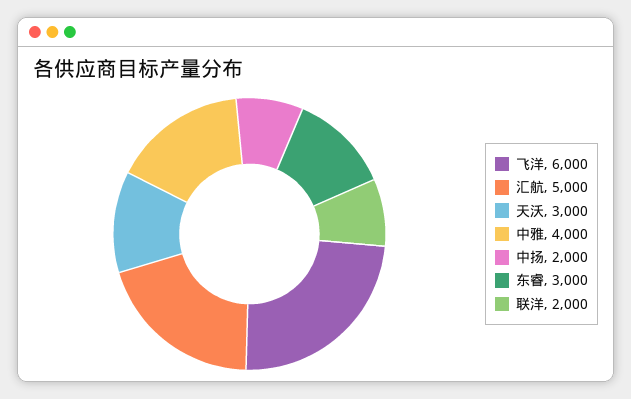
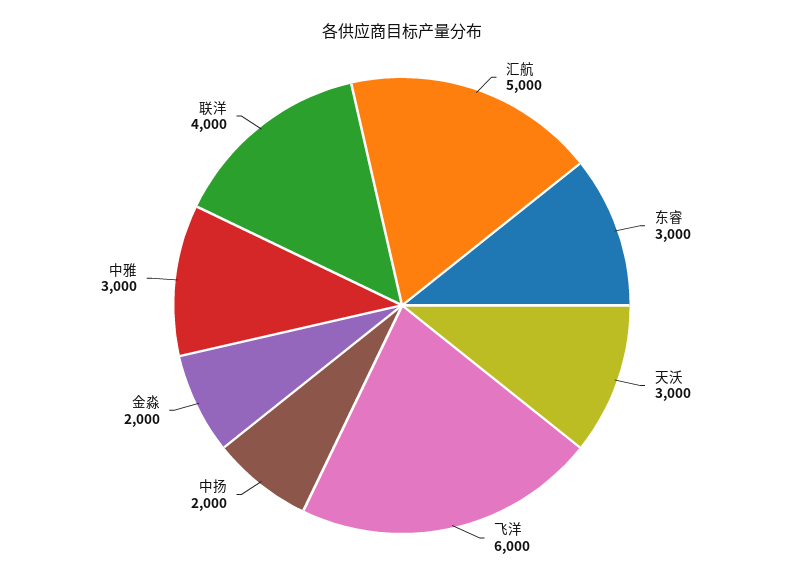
  {
    "飞洋": 6000,
    "汇航": 5000,
    "天沃": 3000,
-   "中雅": 4000,
+   "中雅": 3000,
    "中扬": 2000,
    "东睿": 3000,
-   "联洋": 2000
+   "联洋": 4000,
+   "金淼": 2000
  }

